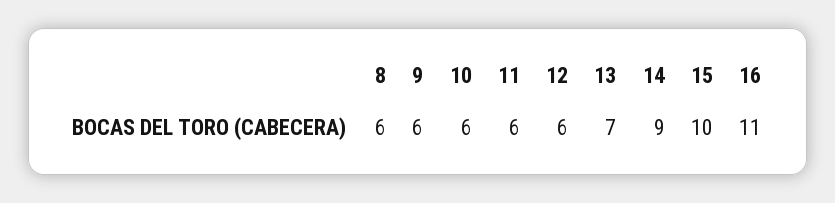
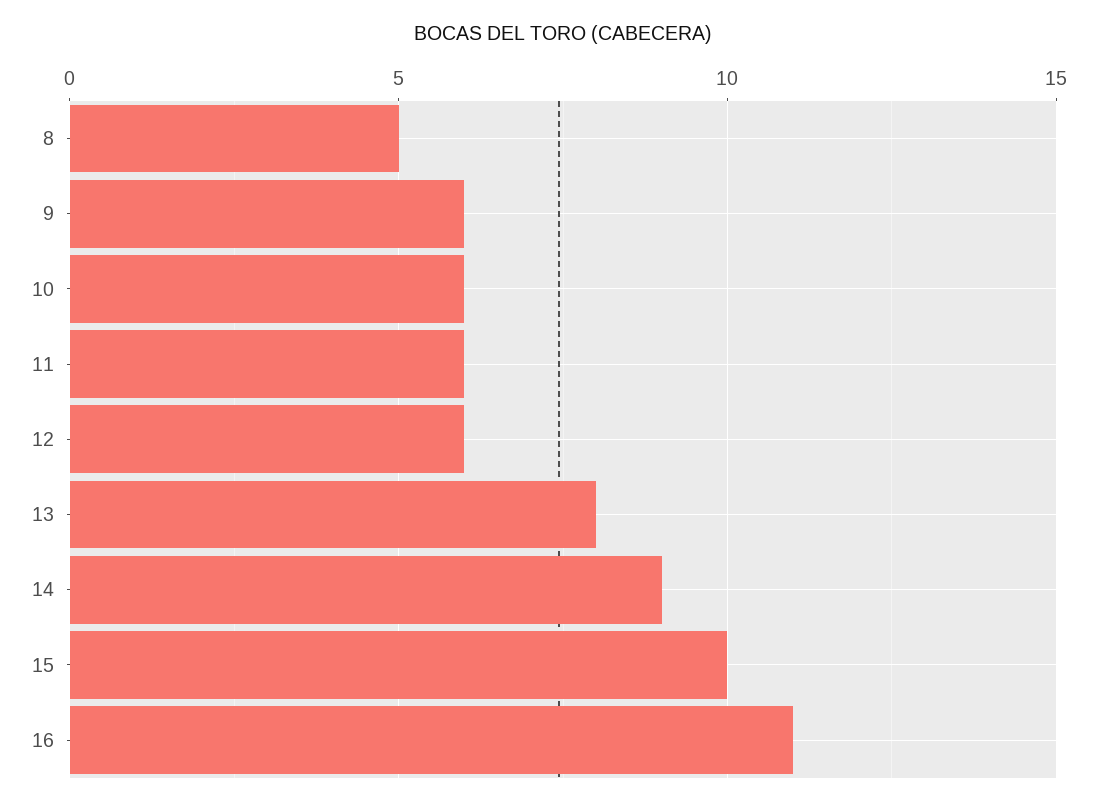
  {
-   "8": 6,
+   "8": 5,
    "9": 6,
    "10": 6,
    "11": 6,
    "12": 6,
-   "13": 7,
+   "13": 8,
    "14": 9,
    "15": 10,
    "16": 11
  }

